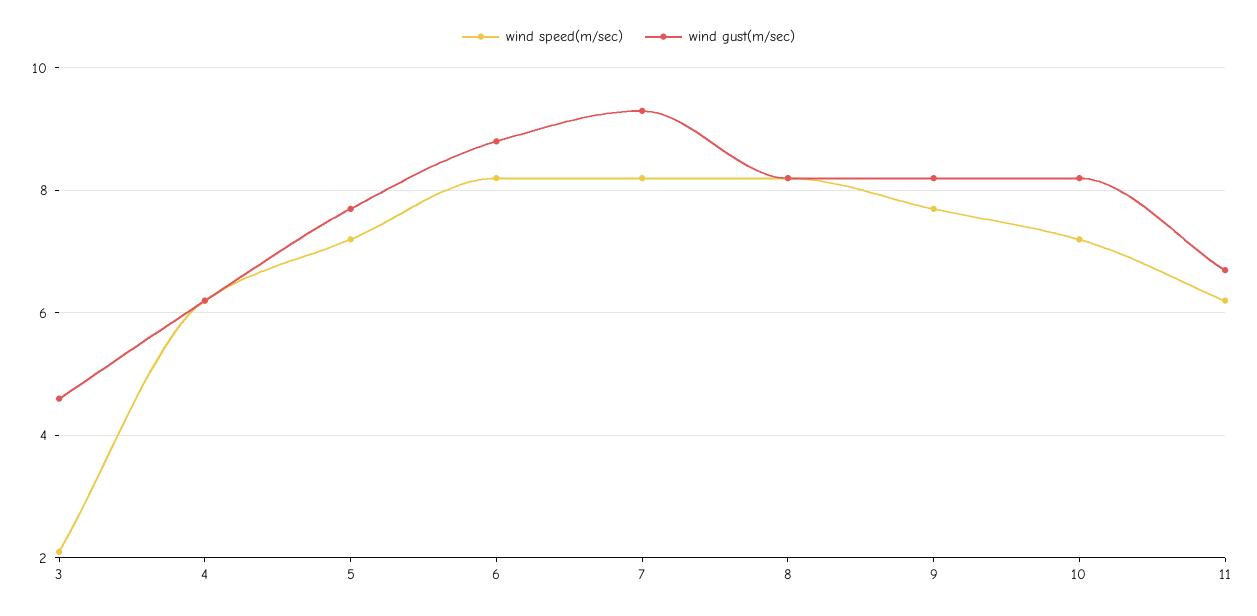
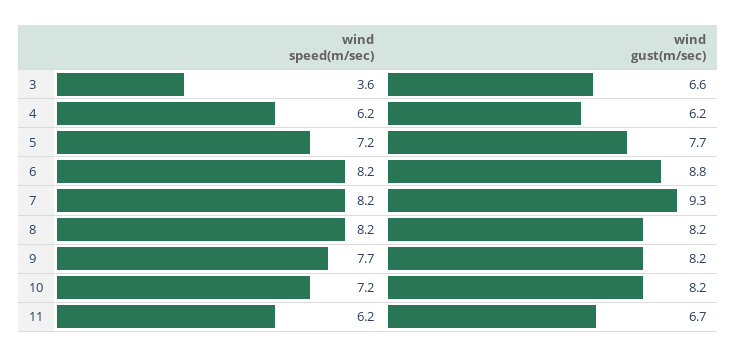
  {
    "wind speed(m/sec)": {
-     "3": 2,
+     "3": 3.6,
      "4": 6.2,
      "5": 7.2,
      "6": 8.2,
      "7": 8.2,
      "8": 8.2,
      "9": 7.7,
      "10": 7.2,
      "11": 6.2
    },
    "wind gust(m/sec)": {
-     "3": 4.5,
+     "3": 6.6,
      "4": 6.2,
      "5": 7.7,
      "6": 8.8,
      "7": 9.3,
      "8": 8.2,
      "9": 8.2,
      "10": 8.2,
      "11": 6.7
    }
  }

